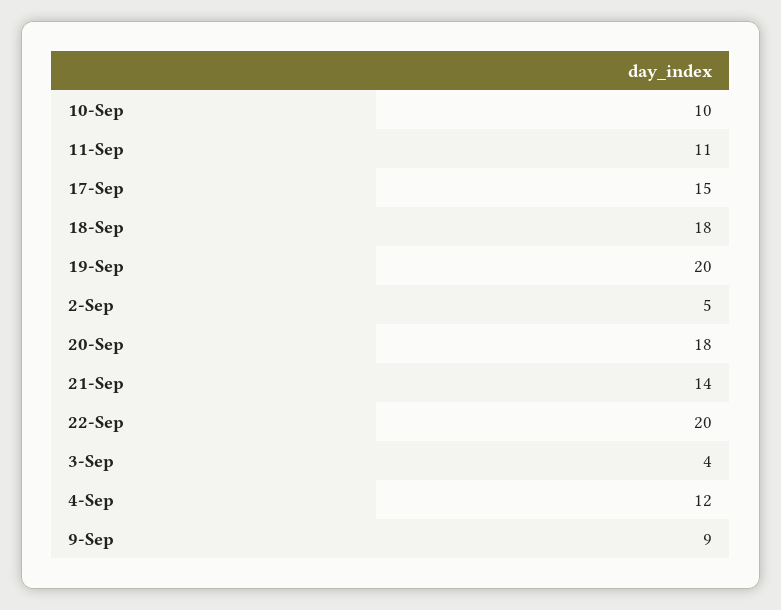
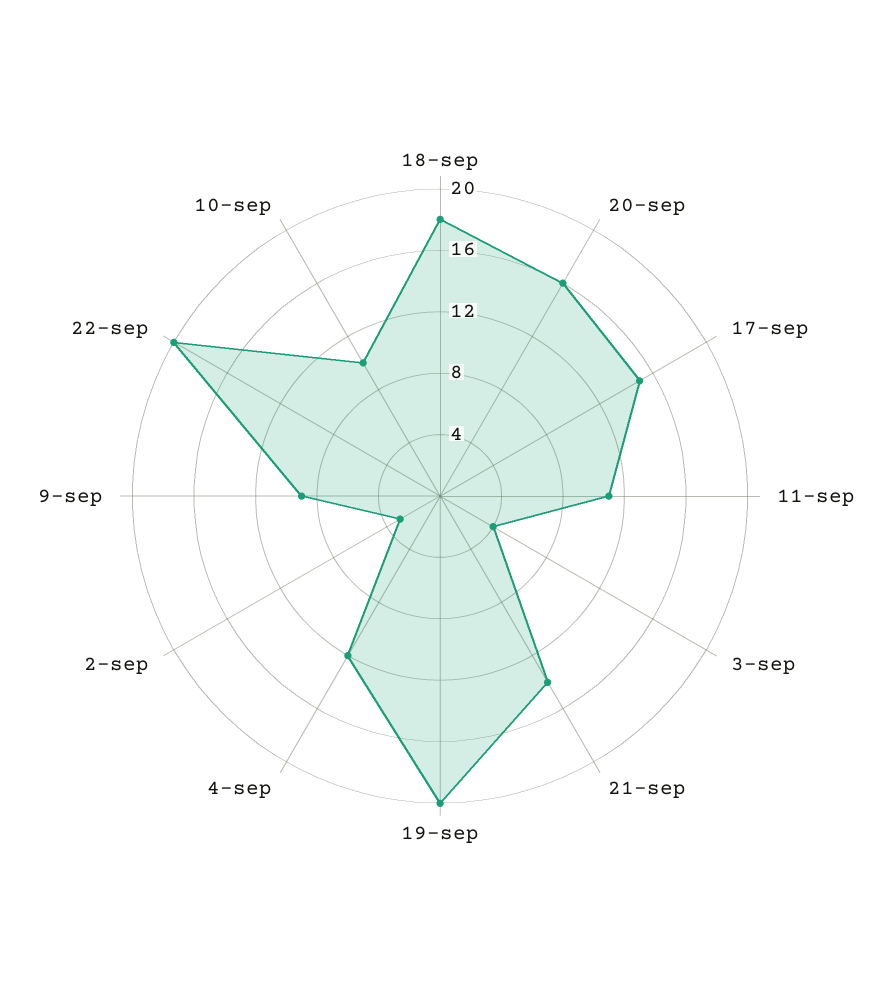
  {
    "10-Sep": 10,
    "11-Sep": 11,
    "17-Sep": 15,
    "18-Sep": 18,
    "19-Sep": 20,
-   "2-Sep": 5,
+   "2-Sep": 3,
-   "20-Sep": 18,
+   "20-Sep": 16,
    "21-Sep": 14,
    "22-Sep": 20,
    "3-Sep": 4,
    "4-Sep": 12,
    "9-Sep": 9
  }

